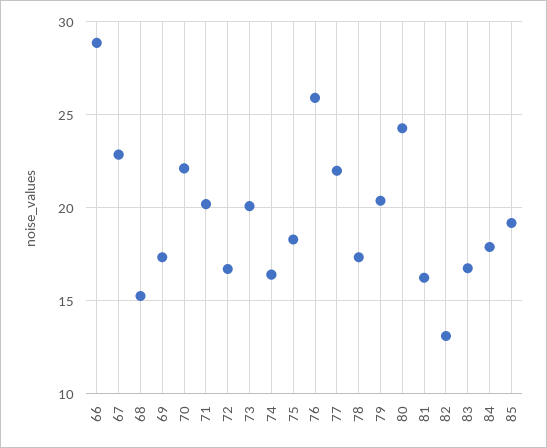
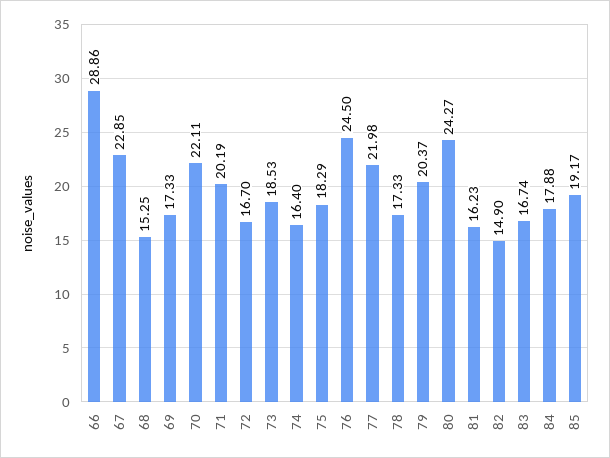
  {
    "66": 28.86,
    "67": 22.85,
    "68": 15.25,
    "69": 17.33,
    "70": 22.11,
    "71": 20.19,
    "72": 16.7,
-   "73": 20,
+   "73": 18.53,
    "74": 16.4,
    "75": 18.29,
-   "76": 26,
+   "76": 24.5,
    "77": 21.98,
    "78": 17.33,
    "79": 20.37,
    "80": 24.27,
    "81": 16.23,
-   "82": 13,
+   "82": 14.9,
    "83": 16.74,
    "84": 17.88,
    "85": 19.17
  }

